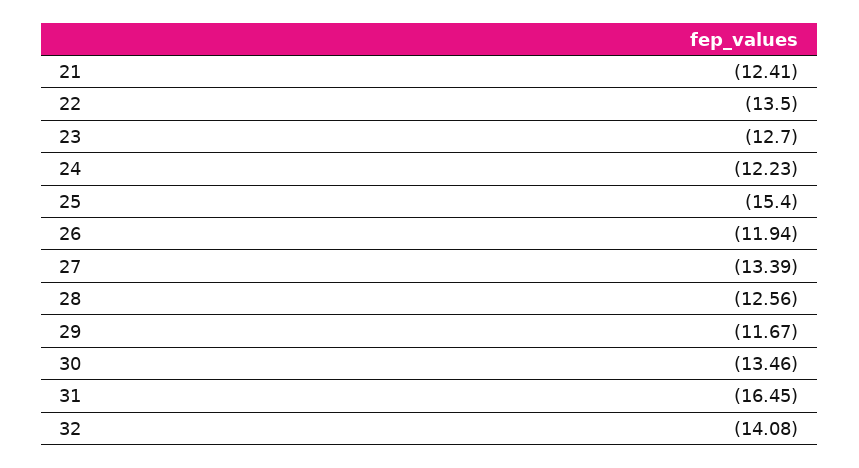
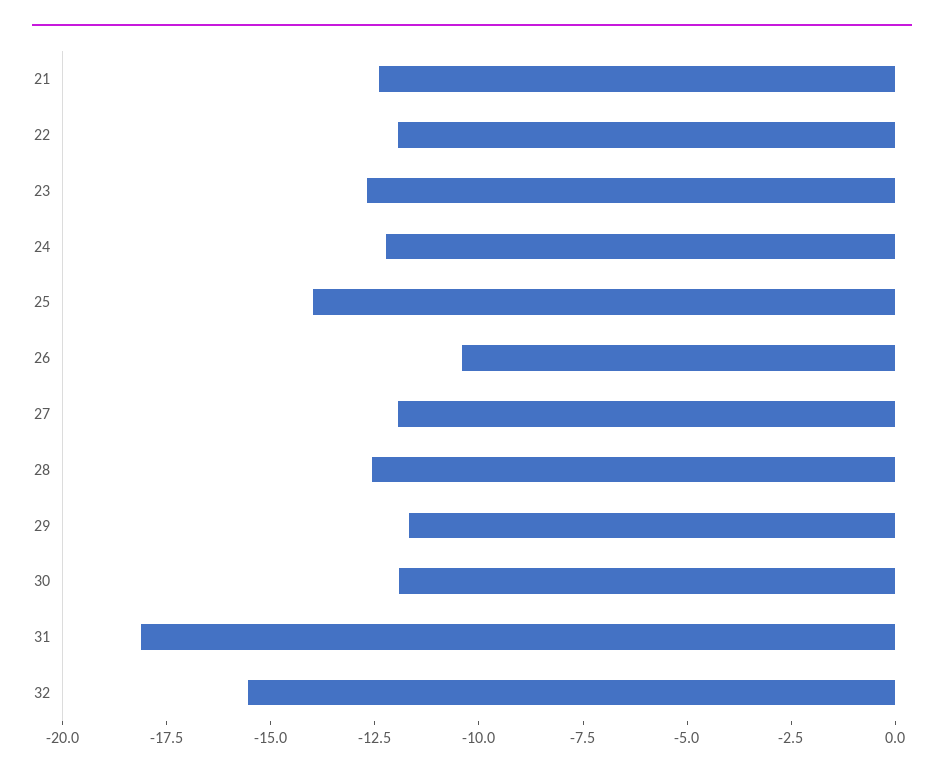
  {
    "21": -12.41,
-   "22": -13.5,
+   "22": -12,
    "23": -12.7,
    "24": -12.23,
-   "25": -15.4,
+   "25": -14,
-   "26": -11.94,
+   "26": -10.5,
-   "27": -13.39,
+   "27": -12,
    "28": -12.56,
    "29": -11.67,
-   "30": -13.46,
+   "30": -12,
-   "31": -16.45,
+   "31": -18,
-   "32": -14.08
+   "32": -15.5
  }

